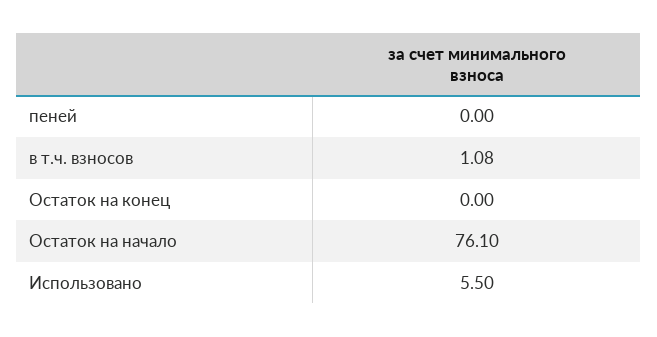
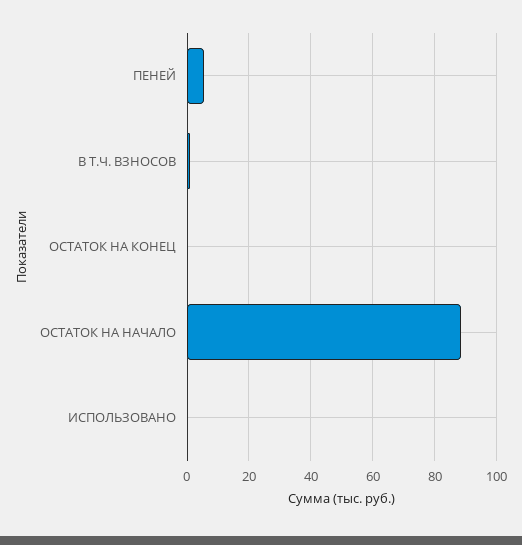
  {
-   "пеней": 0,
+   "пеней": 6,
    "в т.ч. взносов": 1.08,
    "Остаток на конец": 0,
-   "Остаток на начало": 76.1,
+   "Остаток на начало": 88,
-   "Использовано": 5.5
+   "Использовано": 0
  }

